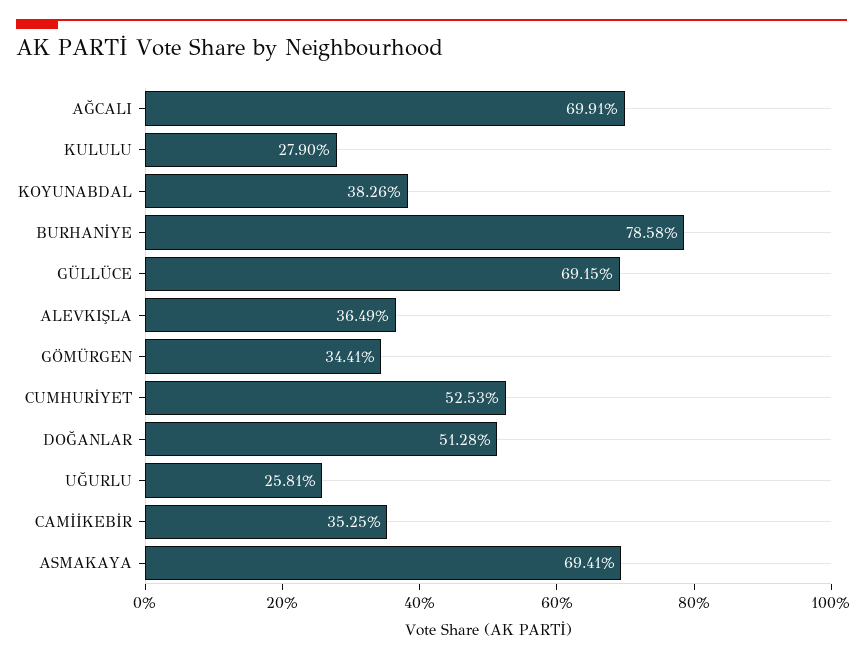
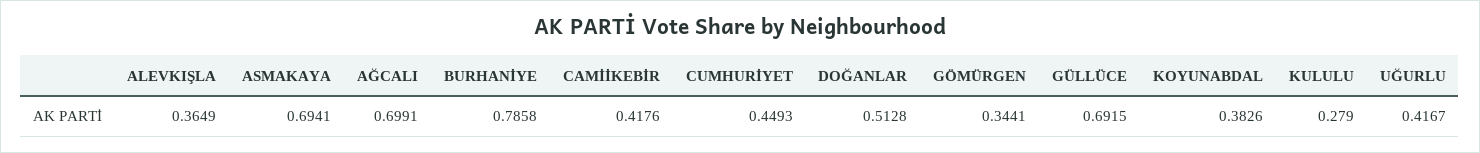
  {
    "AĞCALI": 0.6991,
    "KULULU": 0.279,
    "KOYUNABDAL": 0.3826,
    "BURHANİYE": 0.7858,
    "GÜLLÜCE": 0.6915,
    "ALEVKIŞLA": 0.3649,
    "GÖMÜRGEN": 0.3441,
-   "CUMHURİYET": 0.5253,
+   "CUMHURİYET": 0.4493,
    "DOĞANLAR": 0.5128,
-   "UĞURLU": 0.2581,
+   "UĞURLU": 0.4167,
-   "CAMİİKEBİR": 0.3525,
+   "CAMİİKEBİR": 0.4176,
    "ASMAKAYA": 0.6941
  }

